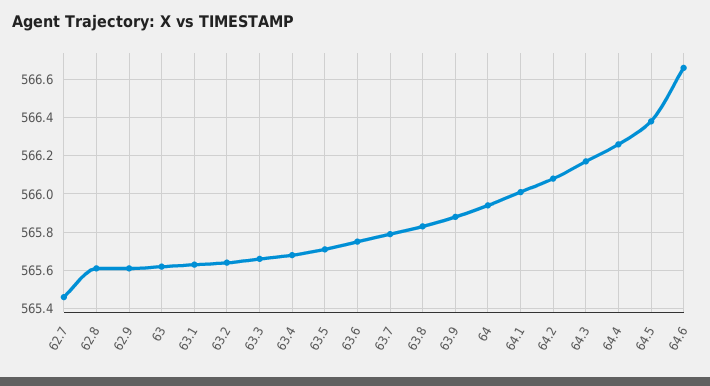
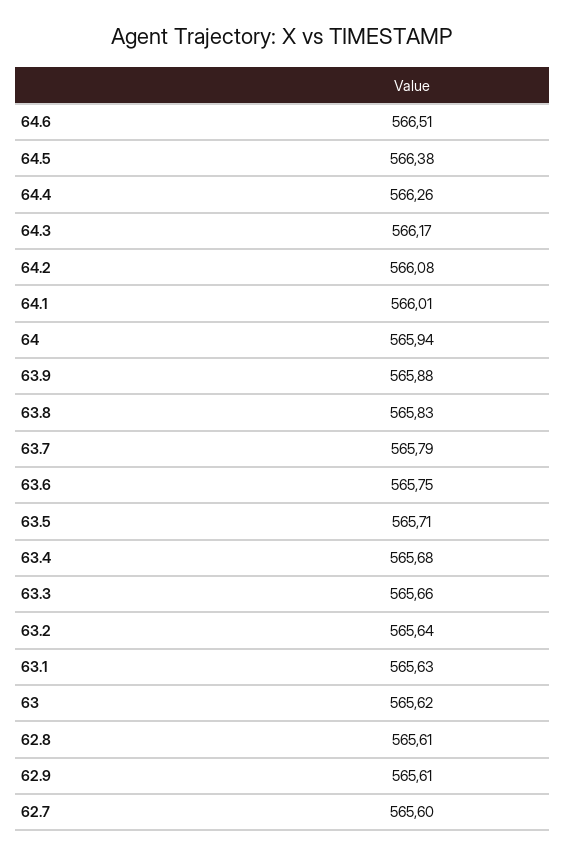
  {
-   "62.7": 565.45,
+   "62.7": 565.6,
    "62.8": 565.61,
    "62.9": 565.61,
    "63": 565.62,
    "63.1": 565.63,
    "63.2": 565.64,
    "63.3": 565.66,
    "63.4": 565.68,
    "63.5": 565.71,
    "63.6": 565.75,
    "63.7": 565.79,
    "63.8": 565.83,
    "63.9": 565.88,
    "64": 565.94,
    "64.1": 566.01,
    "64.2": 566.08,
    "64.3": 566.17,
    "64.4": 566.26,
    "64.5": 566.38,
-   "64.6": 566.65
+   "64.6": 566.51
  }

